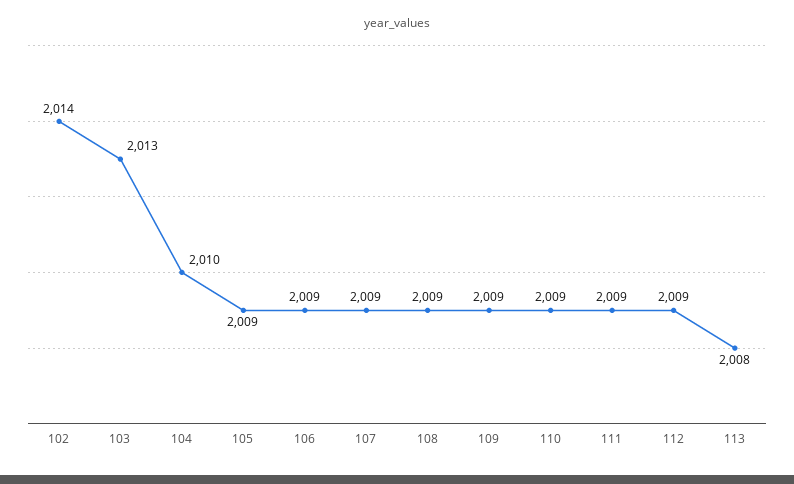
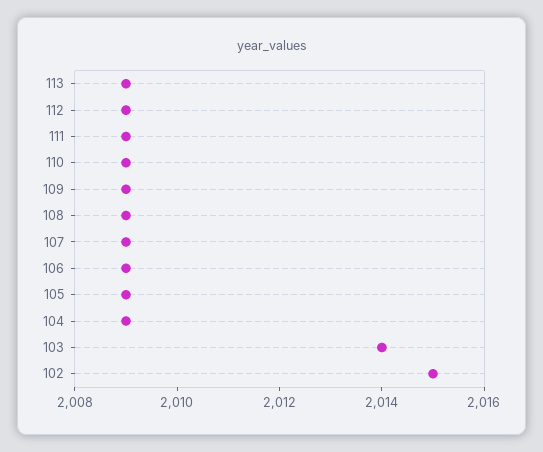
  {
-   "102": 2014,
+   "102": 2015,
-   "103": 2013,
+   "103": 2014,
-   "104": 2010,
+   "104": 2009,
    "105": 2009,
    "106": 2009,
    "107": 2009,
    "108": 2009,
    "109": 2009,
    "110": 2009,
    "111": 2009,
    "112": 2009,
-   "113": 2008
+   "113": 2009
  }

